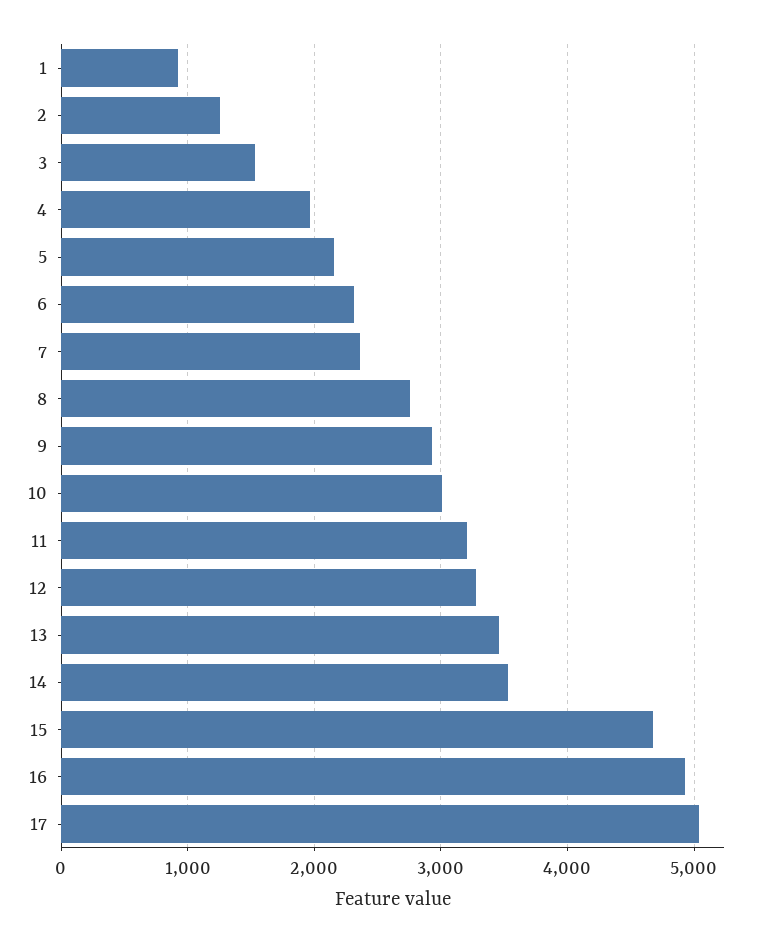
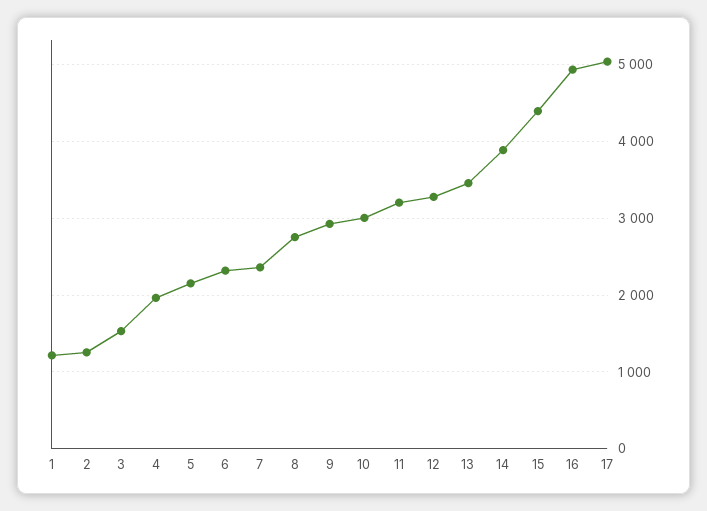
  {
-   "1": 900,
+   "1": 1200,
    "2": 1300,
    "3": 1500,
    "4": 2000,
    "5": 2200,
    "6": 2300,
    "7": 2400,
    "8": 2800,
    "9": 2900,
    "10": 3000,
    "11": 3200,
    "12": 3300,
    "13": 3500,
-   "14": 3500,
+   "14": 3900,
-   "15": 4700,
+   "15": 4400,
    "16": 4900,
    "17": 5000
  }

